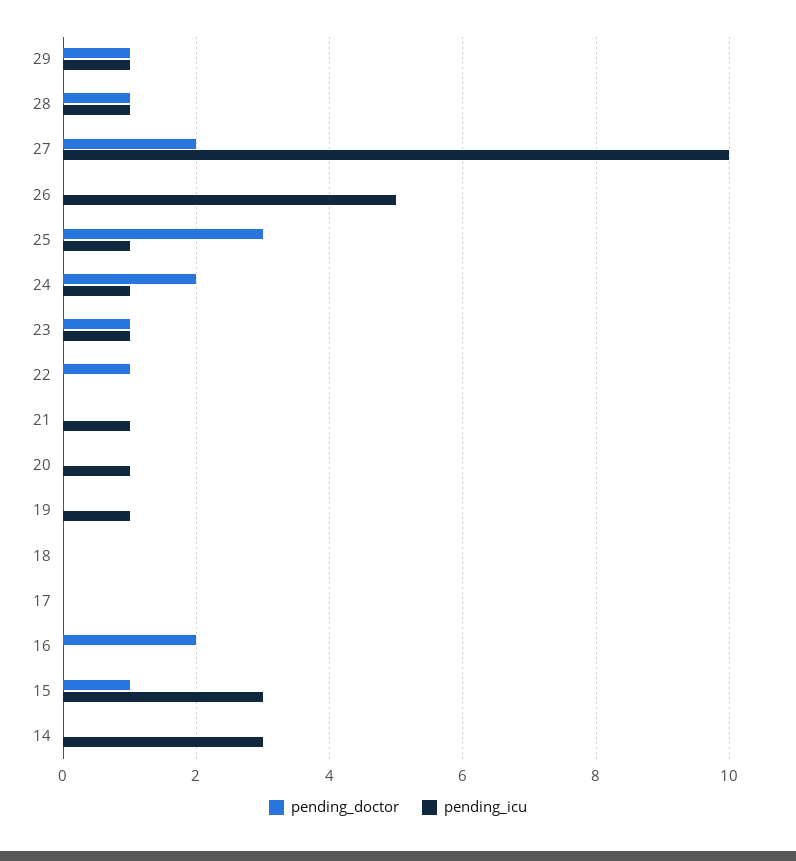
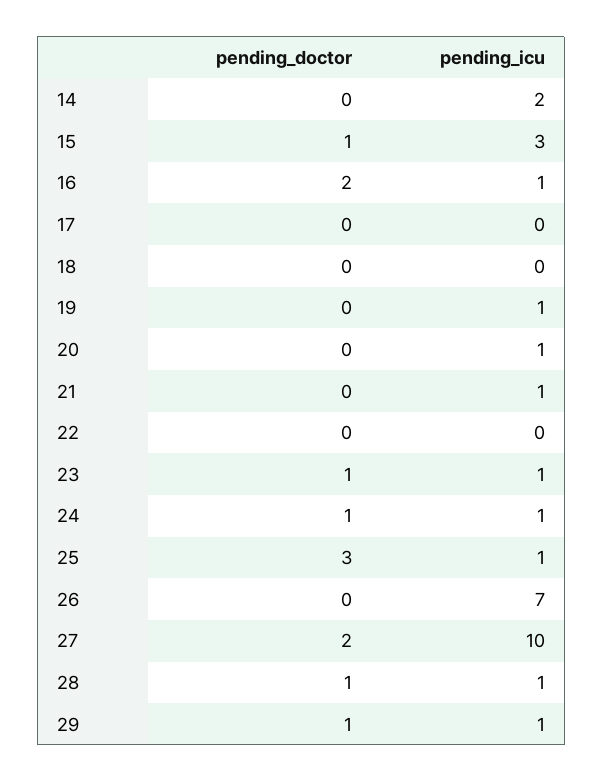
  {
    "pending_doctor": {
      "29": 1,
      "28": 1,
      "27": 2,
      "26": 0,
      "25": 3,
-     "24": 2,
+     "24": 1,
      "23": 1,
-     "22": 1,
+     "22": 0,
      "21": 0,
      "20": 0,
      "19": 0,
      "18": 0,
      "17": 0,
      "16": 2,
      "15": 1,
      "14": 0
    },
    "pending_icu": {
      "29": 1,
      "28": 1,
      "27": 10,
-     "26": 5,
+     "26": 7,
      "25": 1,
      "24": 1,
      "23": 1,
      "22": 0,
      "21": 1,
      "20": 1,
      "19": 1,
      "18": 0,
      "17": 0,
-     "16": 0,
+     "16": 1,
      "15": 3,
-     "14": 3
+     "14": 2
    }
  }

